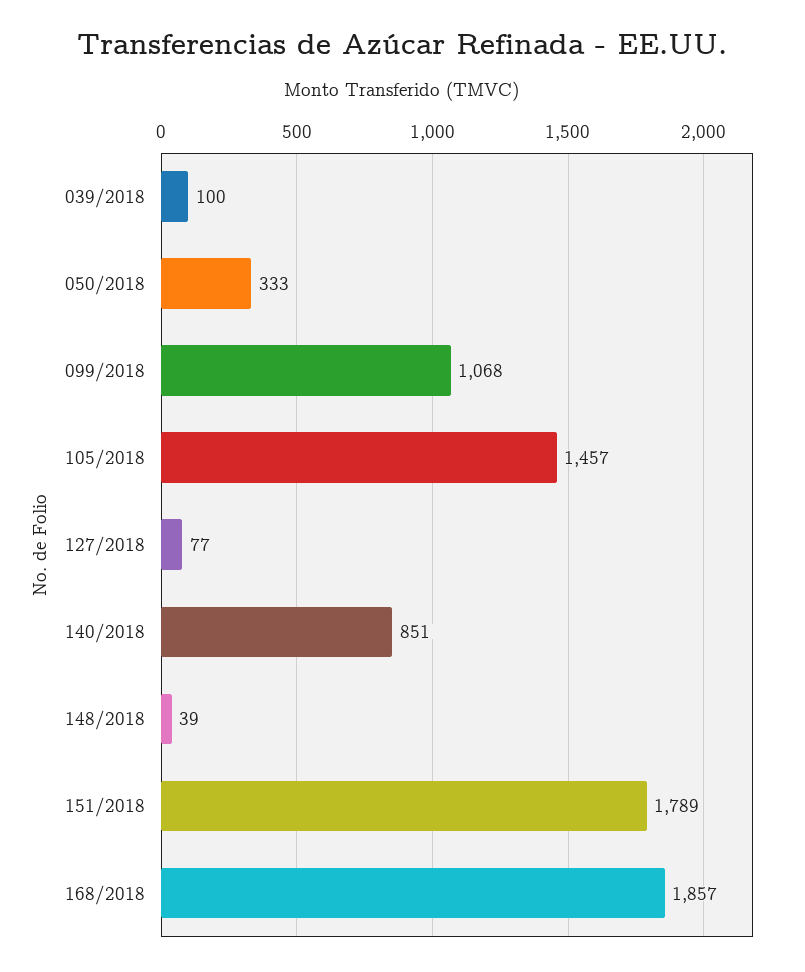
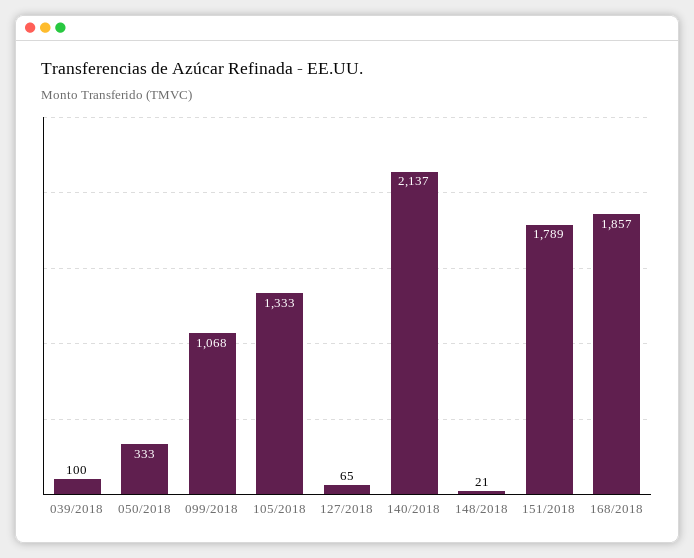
  {
    "039/2018": 100,
    "050/2018": 333,
    "099/2018": 1068,
-   "105/2018": 1457,
+   "105/2018": 1333,
-   "127/2018": 77,
+   "127/2018": 65,
-   "140/2018": 851,
+   "140/2018": 2137,
-   "148/2018": 39,
+   "148/2018": 21,
    "151/2018": 1789,
    "168/2018": 1857
  }

